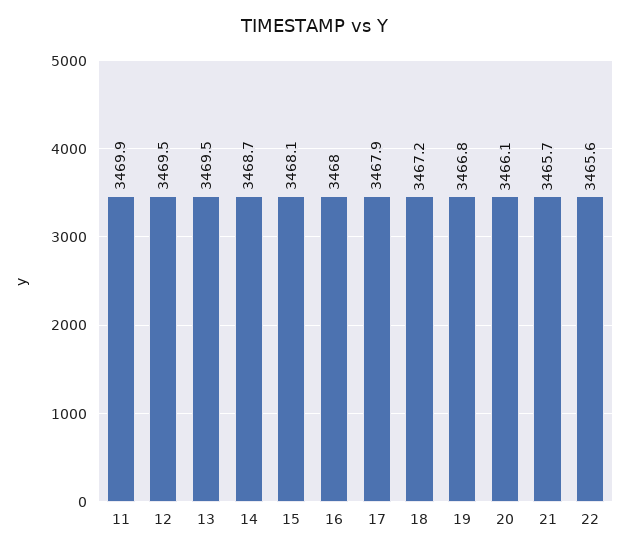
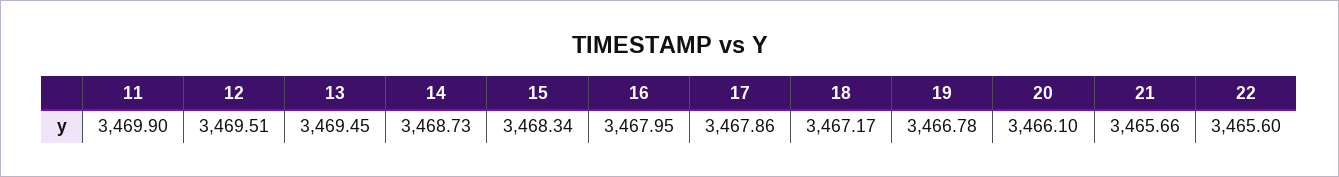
  {
    "11": 3469.9,
    "12": 3469.51,
    "13": 3469.45,
    "14": 3468.73,
-   "15": 3468.1,
+   "15": 3468.34,
    "16": 3467.95,
    "17": 3467.86,
    "18": 3467.17,
    "19": 3466.78,
    "20": 3466.1,
    "21": 3465.66,
    "22": 3465.6
  }

